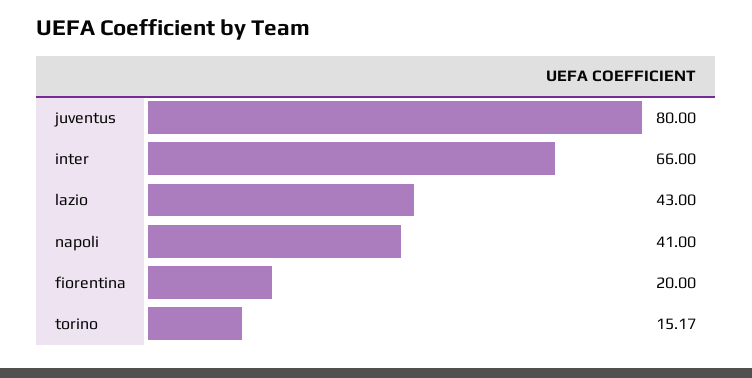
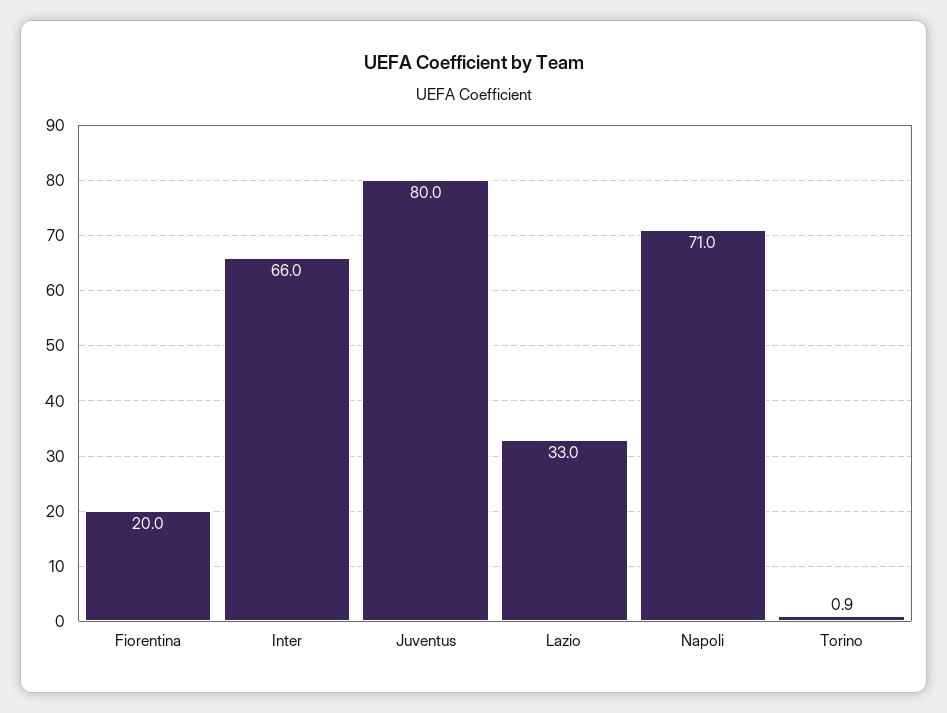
  {
    "juventus": 80,
    "inter": 66,
-   "lazio": 43,
+   "lazio": 33,
-   "napoli": 41,
+   "napoli": 71,
    "fiorentina": 20,
-   "torino": 15.17
+   "torino": 0.9
  }

